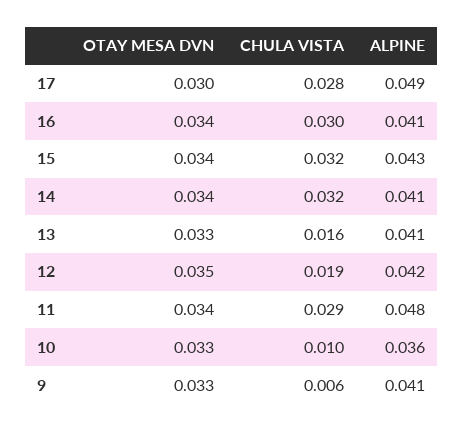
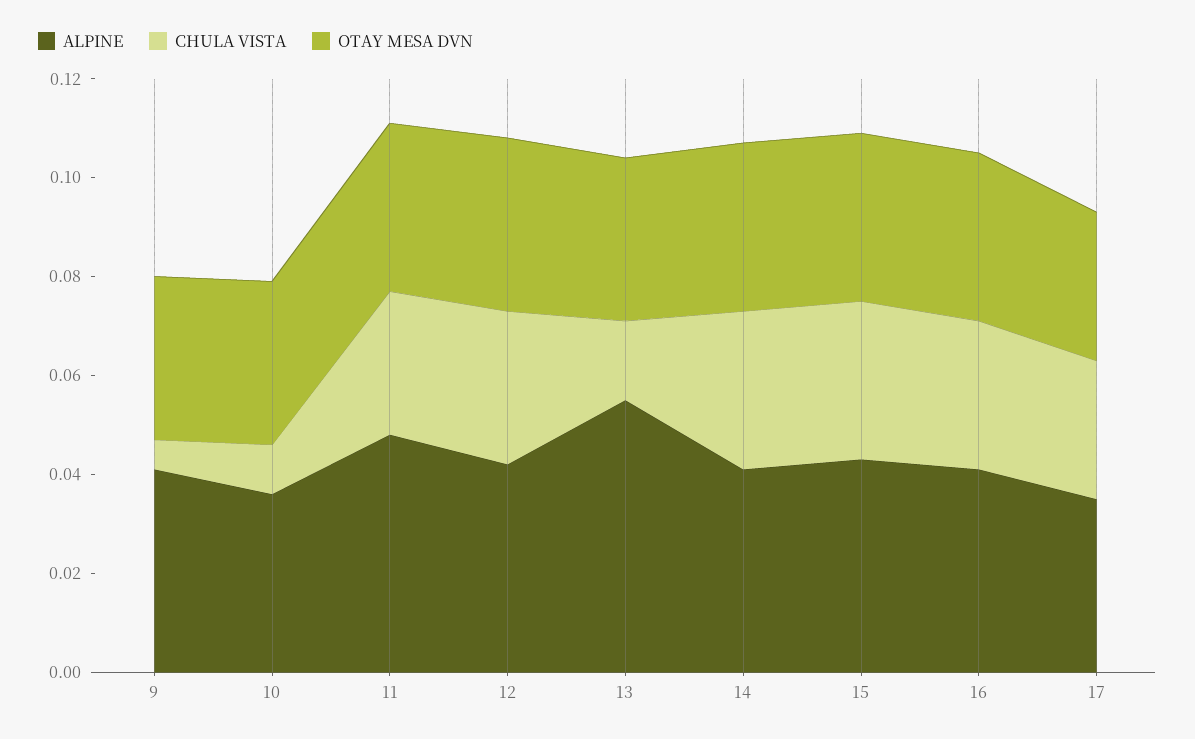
  {
    "OTAY MESA DVN": {
      "17": 0.03,
      "16": 0.034,
      "15": 0.034,
      "14": 0.034,
      "13": 0.033,
      "12": 0.035,
      "11": 0.034,
      "10": 0.033,
      "9": 0.033
    },
    "CHULA VISTA": {
      "17": 0.028,
      "16": 0.03,
      "15": 0.032,
      "14": 0.032,
      "13": 0.016,
-     "12": 0.019,
+     "12": 0.03,
      "11": 0.029,
      "10": 0.01,
      "9": 0.006
    },
    "ALPINE": {
-     "17": 0.049,
+     "17": 0.035,
      "16": 0.041,
      "15": 0.043,
      "14": 0.041,
-     "13": 0.041,
+     "13": 0.055,
      "12": 0.042,
      "11": 0.048,
      "10": 0.036,
      "9": 0.041
    }
  }

